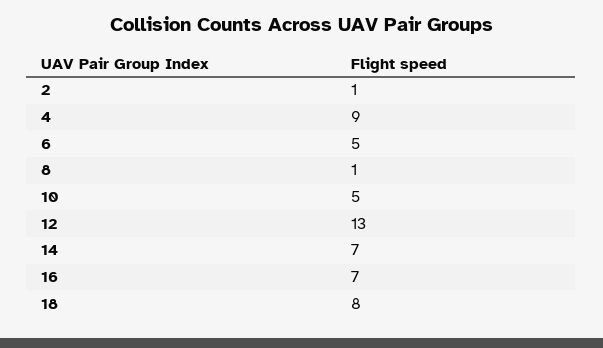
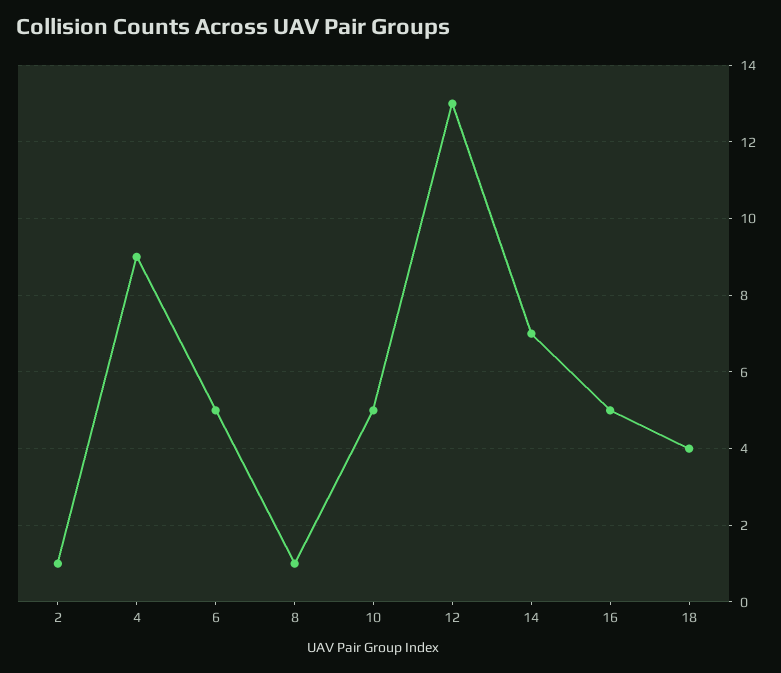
  {
    "2": 1,
    "4": 9,
    "6": 5,
    "8": 1,
    "10": 5,
    "12": 13,
    "14": 7,
-   "16": 7,
+   "16": 5,
-   "18": 8
+   "18": 4
  }

